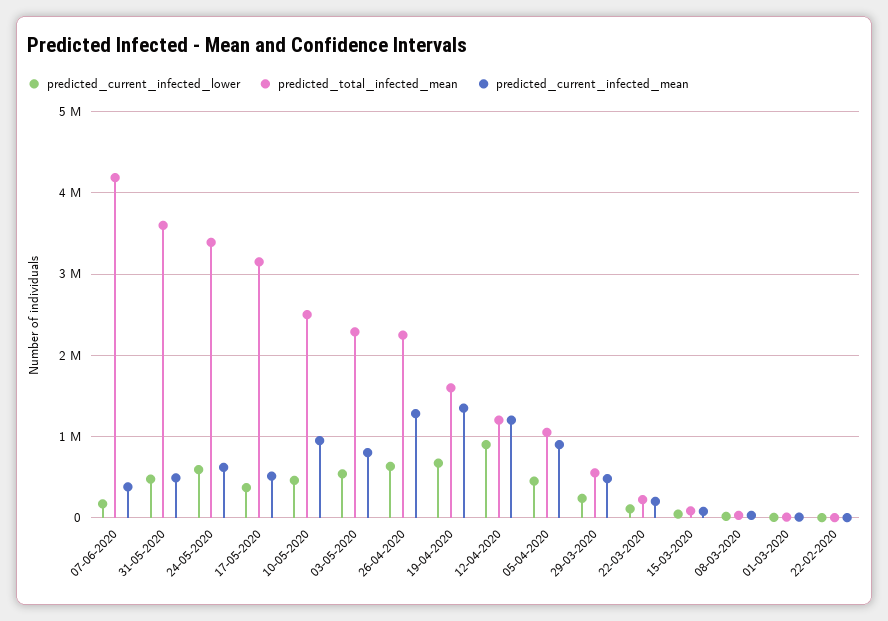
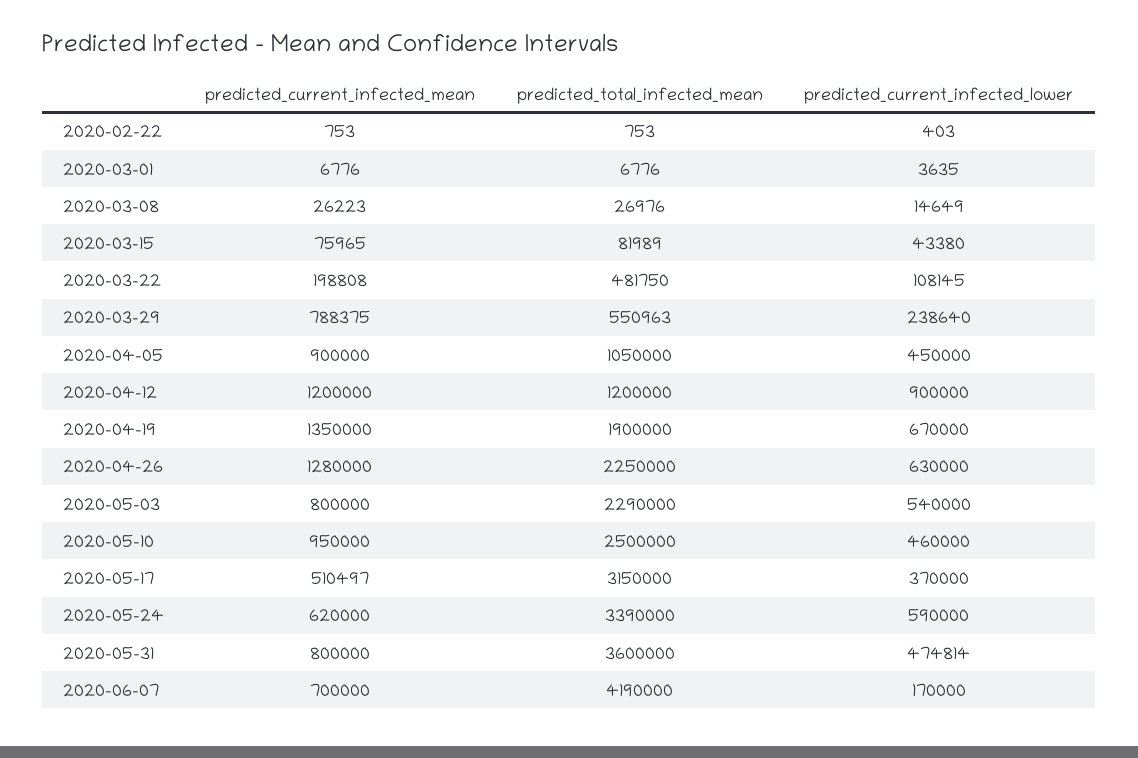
  {
    "predicted_current_infected_lower": {
      "07-06-2020": 170000,
      "31-05-2020": 474814,
      "24-05-2020": 590000,
      "17-05-2020": 370000,
      "10-05-2020": 460000,
      "03-05-2020": 540000,
      "26-04-2020": 630000,
      "19-04-2020": 670000,
      "12-04-2020": 900000,
      "05-04-2020": 450000,
      "29-03-2020": 238640,
      "22-03-2020": 108145,
      "15-03-2020": 43380,
      "08-03-2020": 14649,
      "01-03-2020": 3635,
      "22-02-2020": 403
    },
    "predicted_total_infected_mean": {
      "07-06-2020": 4190000,
      "31-05-2020": 3600000,
      "24-05-2020": 3390000,
      "17-05-2020": 3150000,
      "10-05-2020": 2500000,
      "03-05-2020": 2290000,
      "26-04-2020": 2250000,
-     "19-04-2020": 1600000,
+     "19-04-2020": 1900000,
      "12-04-2020": 1200000,
      "05-04-2020": 1050000,
      "29-03-2020": 550963,
-     "22-03-2020": 200000,
+     "22-03-2020": 481750,
      "15-03-2020": 81989,
      "08-03-2020": 26976,
      "01-03-2020": 6776,
      "22-02-2020": 753
    },
    "predicted_current_infected_mean": {
-     "07-06-2020": 400000,
+     "07-06-2020": 700000,
-     "31-05-2020": 500000,
+     "31-05-2020": 800000,
      "24-05-2020": 620000,
      "17-05-2020": 510497,
      "10-05-2020": 950000,
      "03-05-2020": 800000,
      "26-04-2020": 1280000,
      "19-04-2020": 1350000,
      "12-04-2020": 1200000,
      "05-04-2020": 900000,
-     "29-03-2020": 500000,
+     "29-03-2020": 788375,
      "22-03-2020": 198808,
      "15-03-2020": 75965,
      "08-03-2020": 26223,
      "01-03-2020": 6776,
      "22-02-2020": 753
    }
  }

